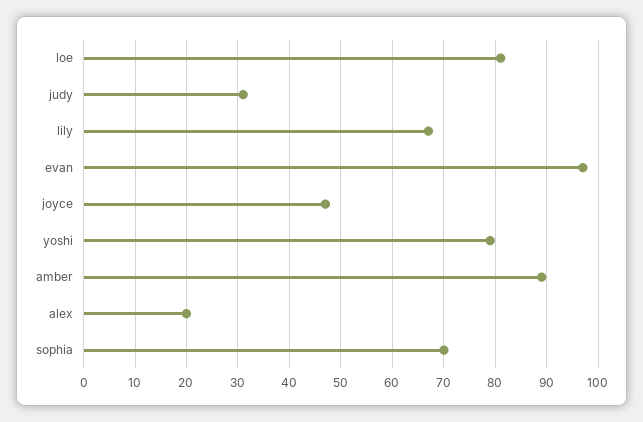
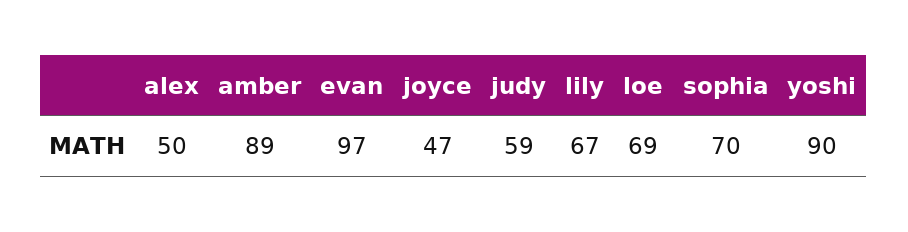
  {
-   "loe": 80,
+   "loe": 69,
-   "judy": 30,
+   "judy": 59,
    "lily": 67,
    "evan": 97,
    "joyce": 47,
-   "yoshi": 80,
+   "yoshi": 90,
    "amber": 89,
-   "alex": 20,
+   "alex": 50,
    "sophia": 70
  }

